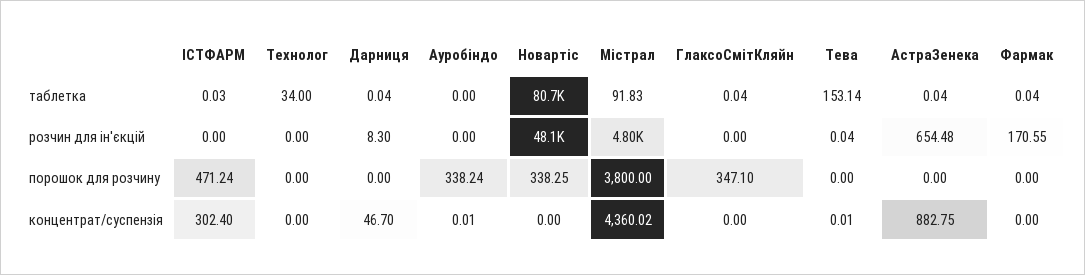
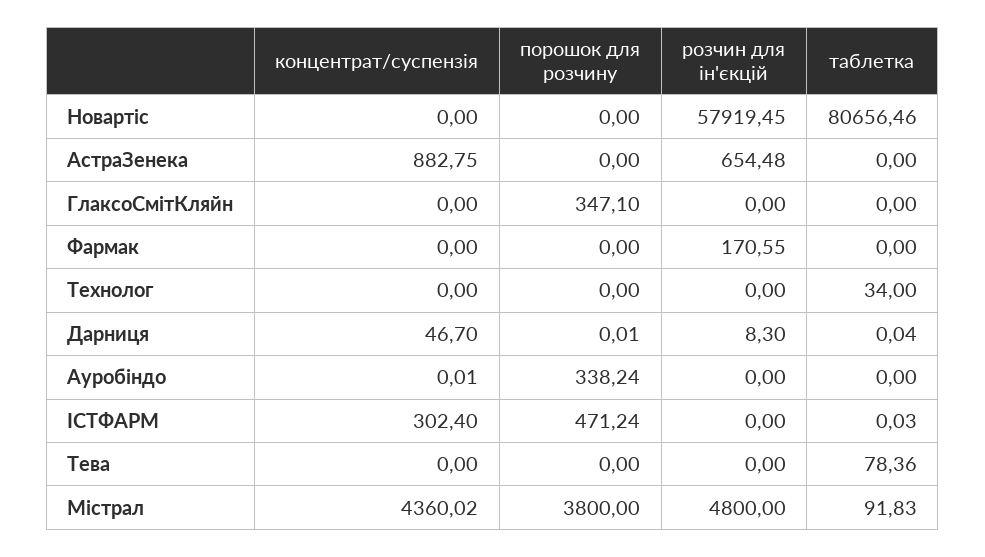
  {
    "ІСТФАРМ": {
      "таблетка": 0.03,
      "розчин для ін'єкцій": 0,
      "порошок для розчину": 471.24,
      "концентрат/суспензія": 302.4
    },
    "Технолог": {
      "таблетка": 34,
      "розчин для ін'єкцій": 0,
      "порошок для розчину": 0,
      "концентрат/суспензія": 0
    },
    "Дарниця": {
      "таблетка": 0.04,
      "розчин для ін'єкцій": 8.3,
-     "порошок для розчину": 0,
+     "порошок для розчину": 0.01,
      "концентрат/суспензія": 46.7
    },
    "Ауробіндо": {
      "таблетка": 0,
      "розчин для ін'єкцій": 0,
      "порошок для розчину": 338.24,
      "концентрат/суспензія": 0.01
    },
    "Новартіс": {
      "таблетка": 80656.46,
-     "розчин для ін'єкцій": 48100,
+     "розчин для ін'єкцій": 57919.45,
-     "порошок для розчину": 338.25,
+     "порошок для розчину": 0,
      "концентрат/суспензія": 0
    },
    "Містрал": {
      "таблетка": 91.83,
      "розчин для ін'єкцій": 4800,
      "порошок для розчину": 3800,
      "концентрат/суспензія": 4360.02
    },
    "ГлаксоСмітКляйн": {
-     "таблетка": 0.04,
+     "таблетка": 0,
      "розчин для ін'єкцій": 0,
      "порошок для розчину": 347.1,
      "концентрат/суспензія": 0
    },
    "Тева": {
-     "таблетка": 153.14,
+     "таблетка": 78.36,
-     "розчин для ін'єкцій": 0.04,
+     "розчин для ін'єкцій": 0,
      "порошок для розчину": 0,
-     "концентрат/суспензія": 0.01
+     "концентрат/суспензія": 0
    },
    "АстраЗенека": {
-     "таблетка": 0.04,
+     "таблетка": 0,
      "розчин для ін'єкцій": 654.48,
      "порошок для розчину": 0,
      "концентрат/суспензія": 882.75
    },
    "Фармак": {
-     "таблетка": 0.04,
+     "таблетка": 0,
      "розчин для ін'єкцій": 170.55,
      "порошок для розчину": 0,
      "концентрат/суспензія": 0
    }
  }

